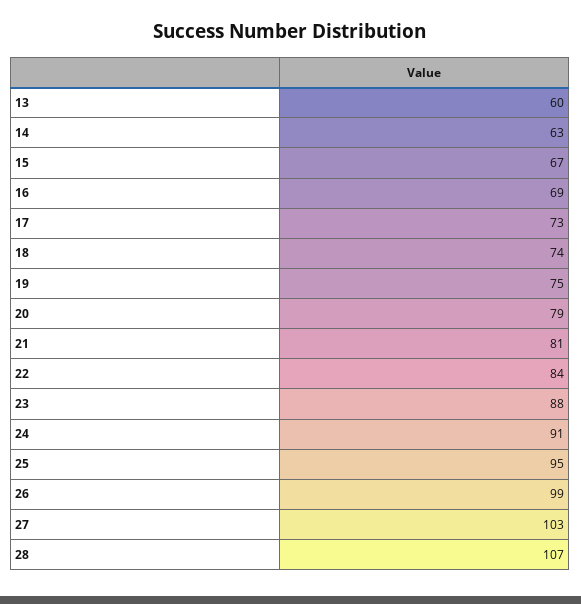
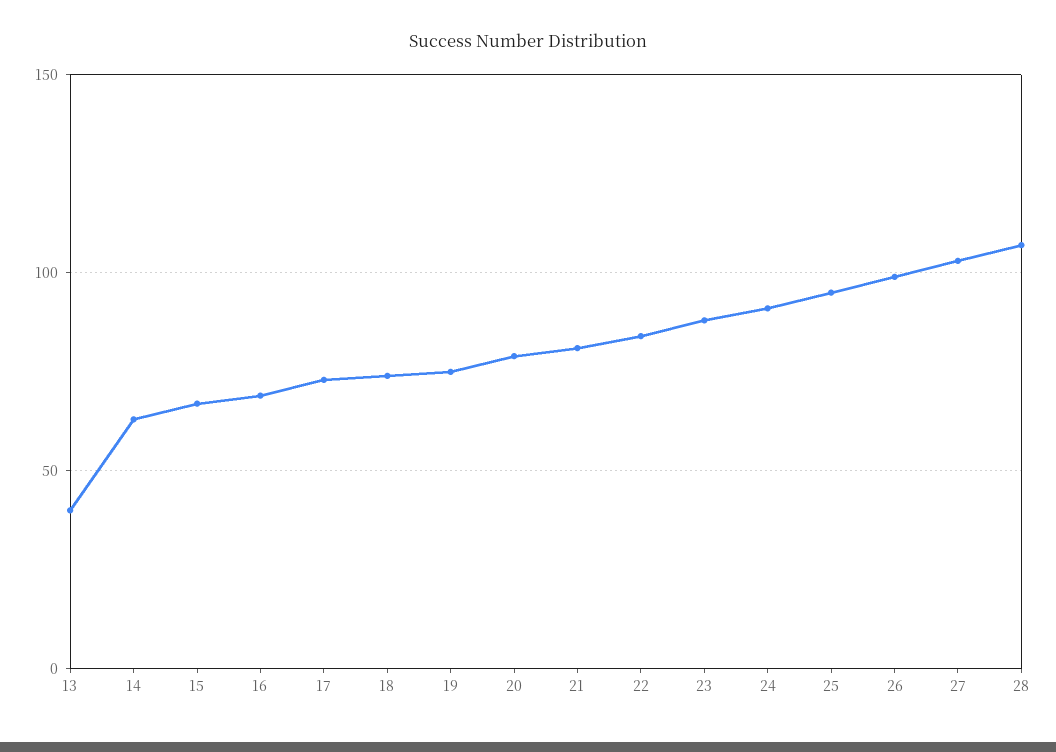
  {
-   "13": 60,
+   "13": 40,
    "14": 63,
    "15": 67,
    "16": 69,
    "17": 73,
    "18": 74,
    "19": 75,
    "20": 79,
    "21": 81,
    "22": 84,
    "23": 88,
    "24": 91,
    "25": 95,
    "26": 99,
    "27": 103,
    "28": 107
  }

